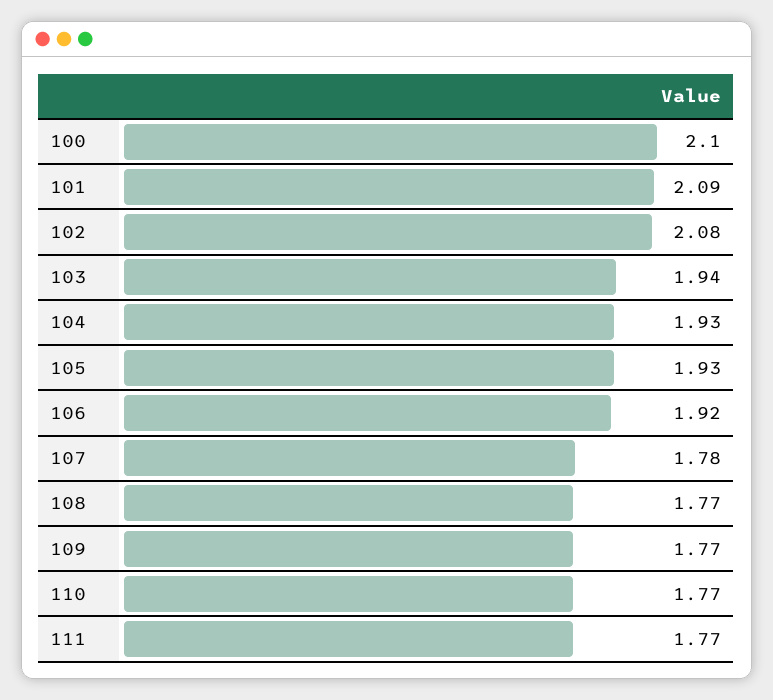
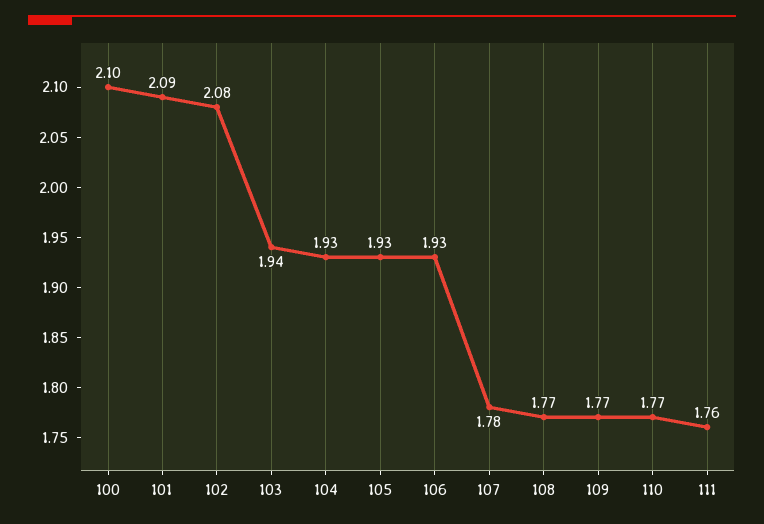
  {
    "100": 2.1,
    "101": 2.09,
    "102": 2.08,
    "103": 1.94,
    "104": 1.93,
    "105": 1.93,
-   "106": 1.92,
+   "106": 1.93,
    "107": 1.78,
    "108": 1.77,
    "109": 1.77,
    "110": 1.77,
-   "111": 1.77
+   "111": 1.76
  }

